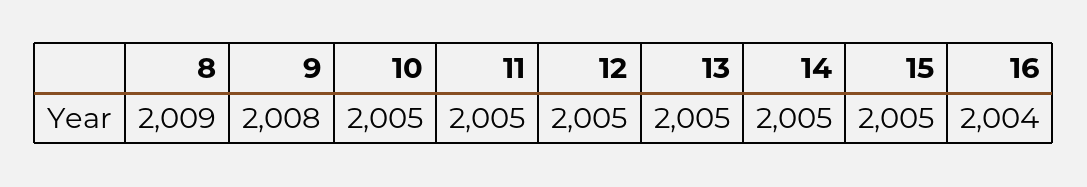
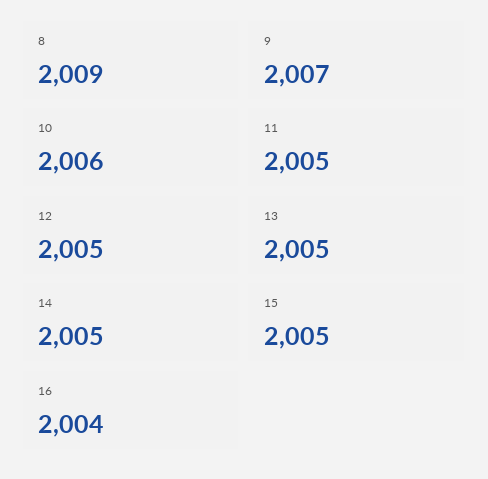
  {
    "8": 2009,
-   "9": 2008,
+   "9": 2007,
-   "10": 2005,
+   "10": 2006,
    "11": 2005,
    "12": 2005,
    "13": 2005,
    "14": 2005,
    "15": 2005,
    "16": 2004
  }

